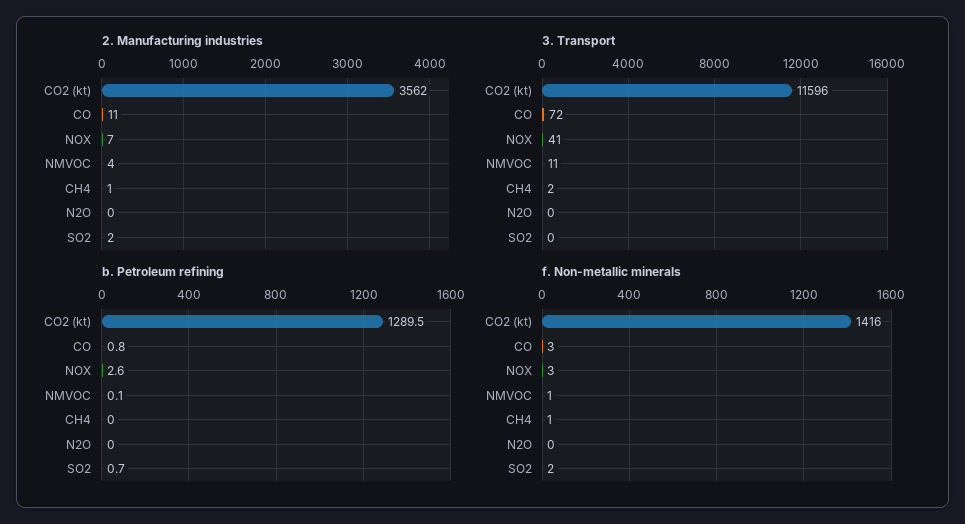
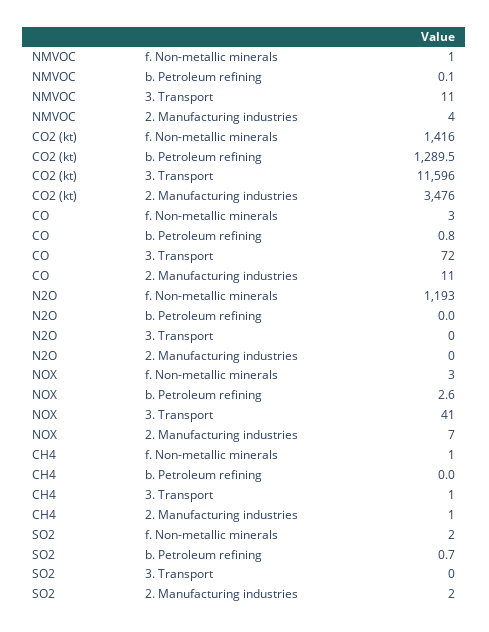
  {
    "2. Manufacturing industries": {
-     "CO2 (kt)": 3562,
+     "CO2 (kt)": 3476,
      "CO": 11,
      "NOX": 7,
      "NMVOC": 4,
      "CH4": 1,
      "N2O": 0,
      "SO2": 2
    },
    "3. Transport": {
      "CO2 (kt)": 11596,
      "CO": 72,
      "NOX": 41,
      "NMVOC": 11,
-     "CH4": 2,
+     "CH4": 1,
      "N2O": 0,
      "SO2": 0
    },
    "b. Petroleum refining": {
      "CO2 (kt)": 1289.5,
      "CO": 0.8,
      "NOX": 2.6,
      "NMVOC": 0.1,
      "CH4": 0,
      "N2O": 0,
      "SO2": 0.7
    },
    "f. Non-metallic minerals": {
      "CO2 (kt)": 1416,
      "CO": 3,
      "NOX": 3,
      "NMVOC": 1,
      "CH4": 1,
-     "N2O": 0,
+     "N2O": 1193,
      "SO2": 2
    }
  }

